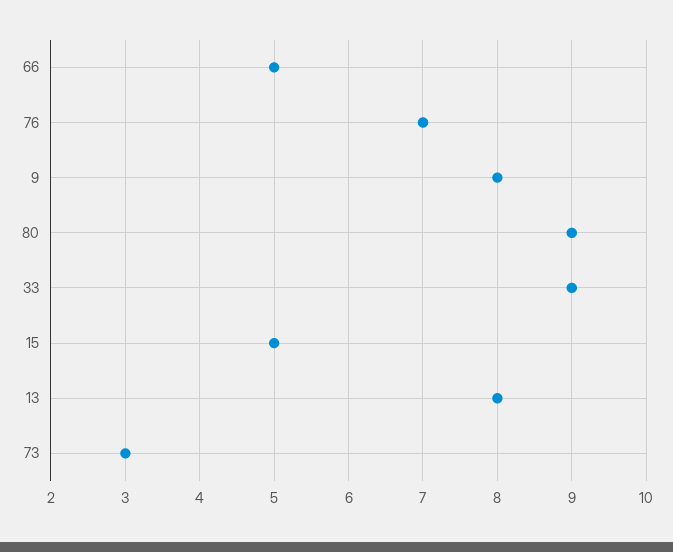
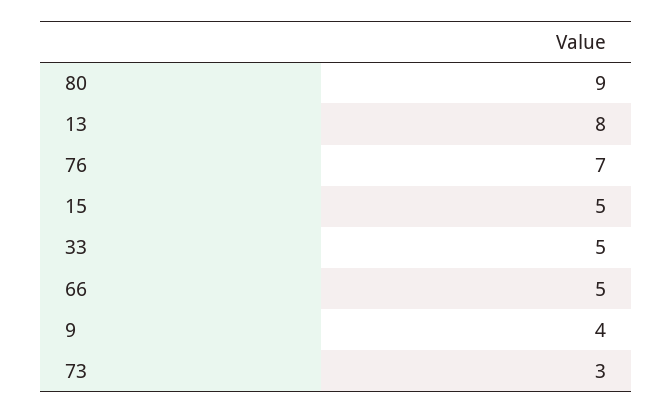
  {
    "66": 5,
    "76": 7,
-   "9": 8,
+   "9": 4,
    "80": 9,
-   "33": 9,
+   "33": 5,
    "15": 5,
    "13": 8,
    "73": 3
  }

